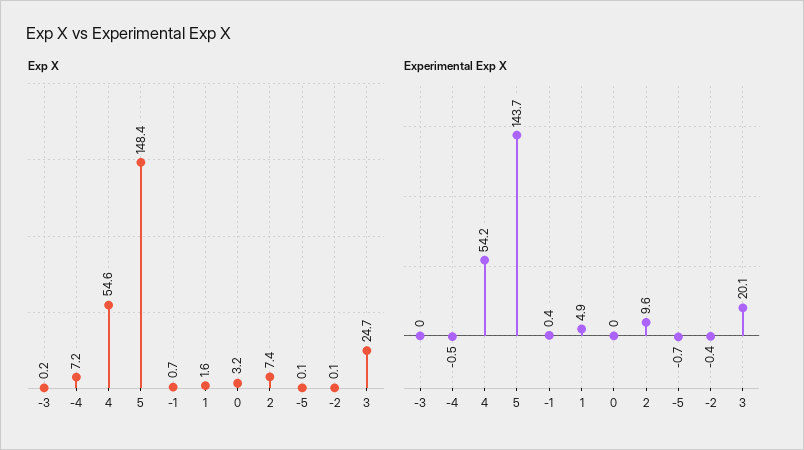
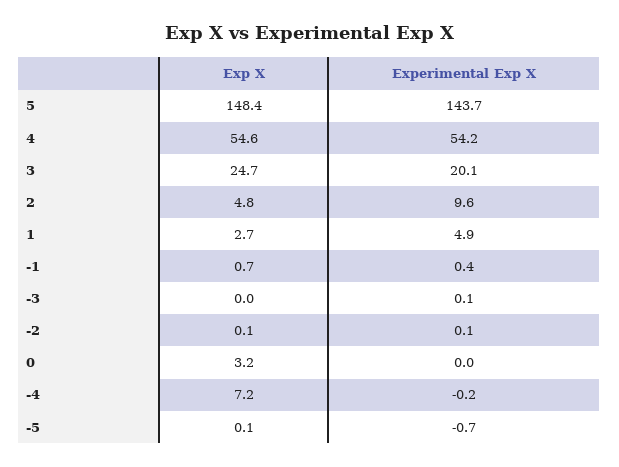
  {
    "Exp X": {
-     "-3": 0.2,
+     "-3": 0,
      "-4": 7.2,
      "4": 54.6,
      "5": 148.4,
      "-1": 0.7,
-     "1": 1.6,
+     "1": 2.7,
      "0": 3.2,
-     "2": 7.4,
+     "2": 4.8,
      "-5": 0.1,
      "-2": 0.1,
      "3": 24.7
    },
    "Experimental Exp X": {
-     "-3": 0,
+     "-3": 0.1,
-     "-4": -0.5,
+     "-4": -0.2,
      "4": 54.2,
      "5": 143.7,
      "-1": 0.4,
      "1": 4.9,
      "0": 0,
      "2": 9.6,
      "-5": -0.7,
-     "-2": -0.4,
+     "-2": 0.1,
      "3": 20.1
    }
  }

